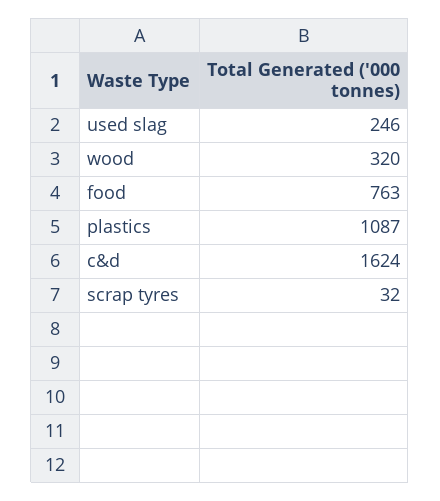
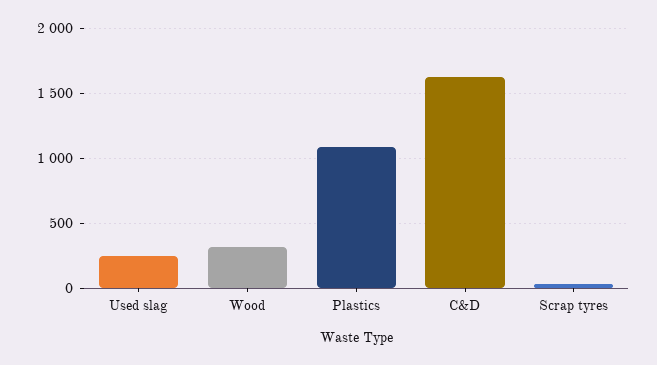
  {
    "used slag": 246,
    "wood": 320,
-   "food": 763,
    "plastics": 1087,
    "c&d": 1624,
    "scrap tyres": 32
  }

